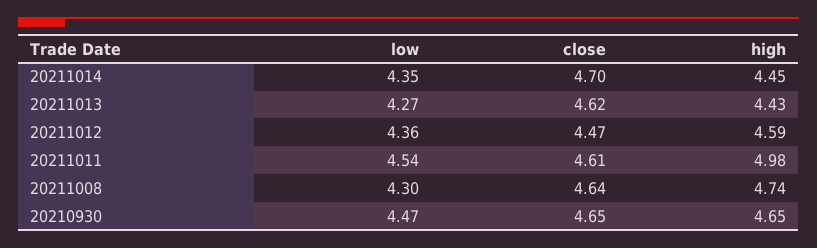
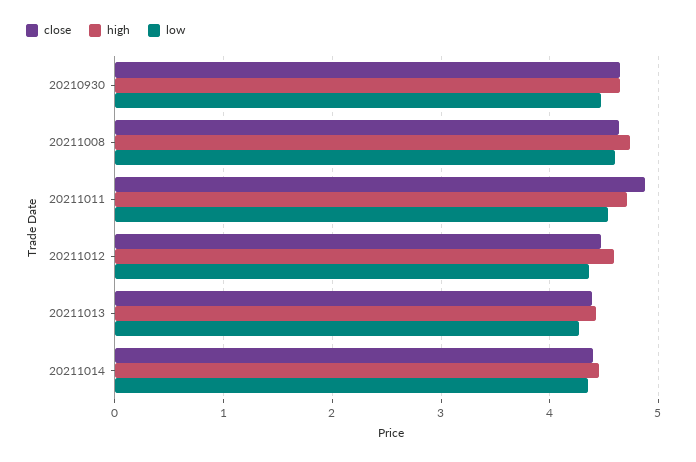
  {
    "low": {
      "20211014": 4.35,
      "20211013": 4.27,
      "20211012": 4.36,
      "20211011": 4.54,
-     "20211008": 4.3,
+     "20211008": 4.6,
      "20210930": 4.47
    },
    "close": {
-     "20211014": 4.7,
+     "20211014": 4.4,
-     "20211013": 4.62,
+     "20211013": 4.4,
      "20211012": 4.47,
-     "20211011": 4.61,
+     "20211011": 4.9,
      "20211008": 4.64,
      "20210930": 4.65
    },
    "high": {
      "20211014": 4.45,
      "20211013": 4.43,
      "20211012": 4.59,
-     "20211011": 4.98,
+     "20211011": 4.7,
      "20211008": 4.74,
      "20210930": 4.65
    }
  }

